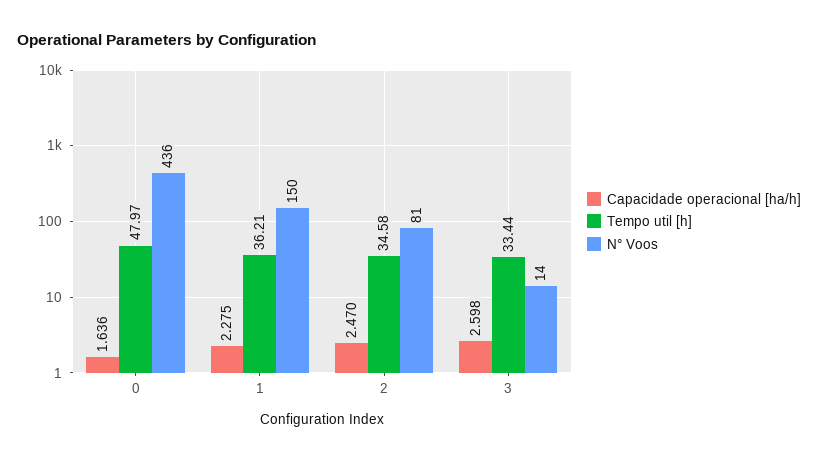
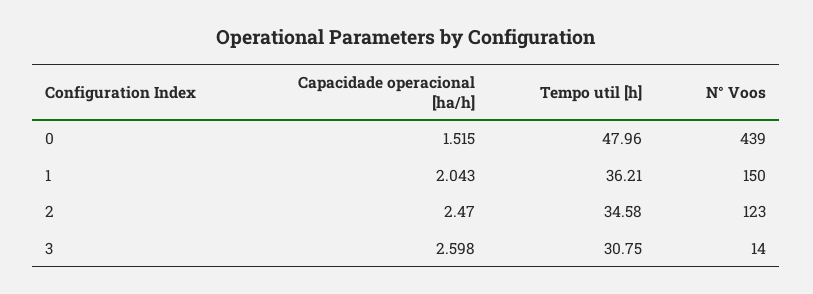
  {
    "Capacidade operacional [ha/h]": {
-     "0": 1.636,
+     "0": 1.515,
-     "1": 2.275,
+     "1": 2.043,
      "2": 2.47,
      "3": 2.598
    },
    "Tempo util [h]": {
-     "0": 47.97,
+     "0": 47.96,
      "1": 36.21,
      "2": 34.58,
-     "3": 33.44
+     "3": 30.75
    },
    "N° Voos": {
-     "0": 436,
+     "0": 439,
      "1": 150,
-     "2": 81,
+     "2": 123,
      "3": 14
    }
  }

